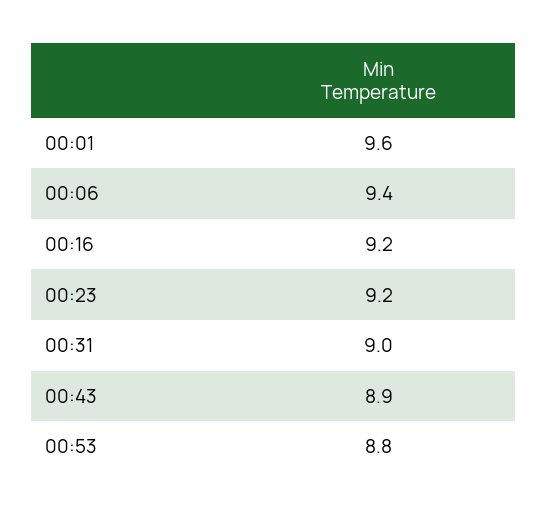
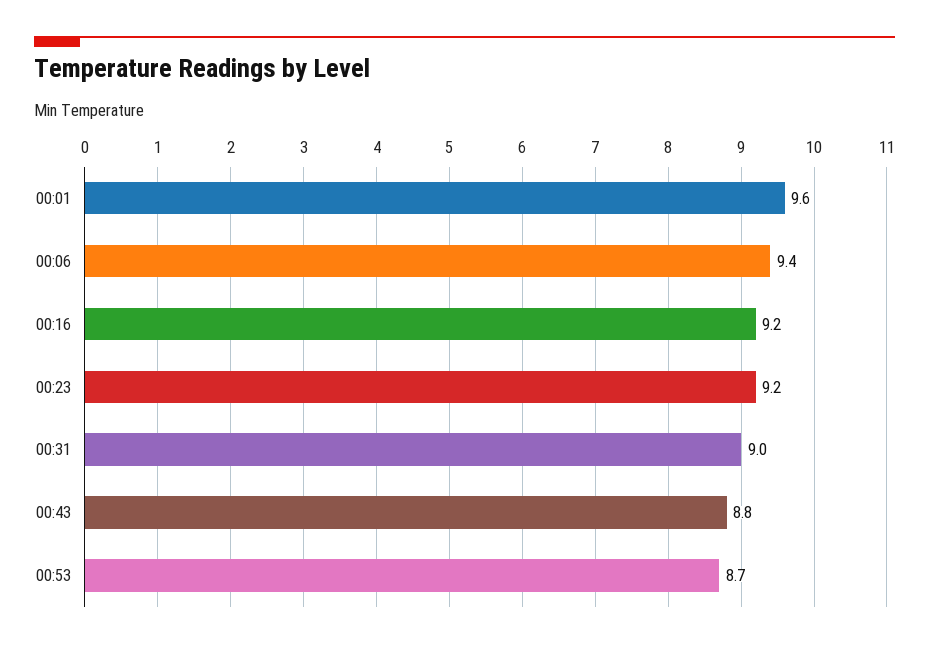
  {
    "00:01": 9.6,
    "00:06": 9.4,
    "00:16": 9.2,
    "00:23": 9.2,
    "00:31": 9,
-   "00:43": 8.9,
+   "00:43": 8.8,
-   "00:53": 8.8
+   "00:53": 8.7
  }

